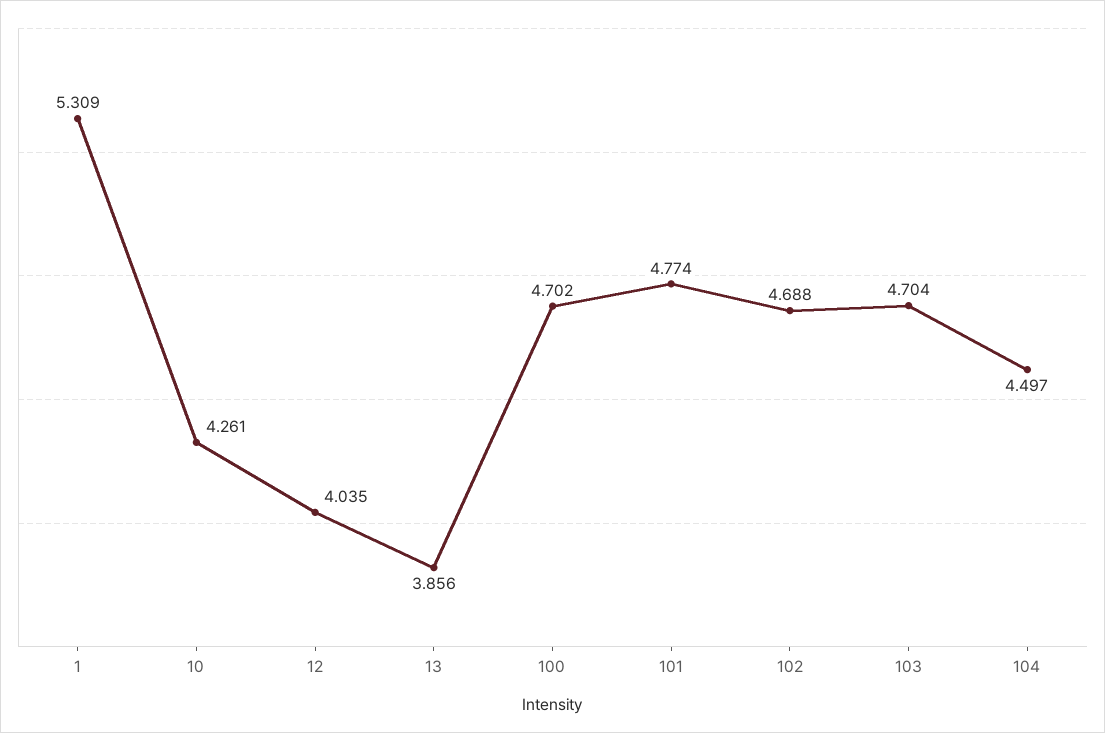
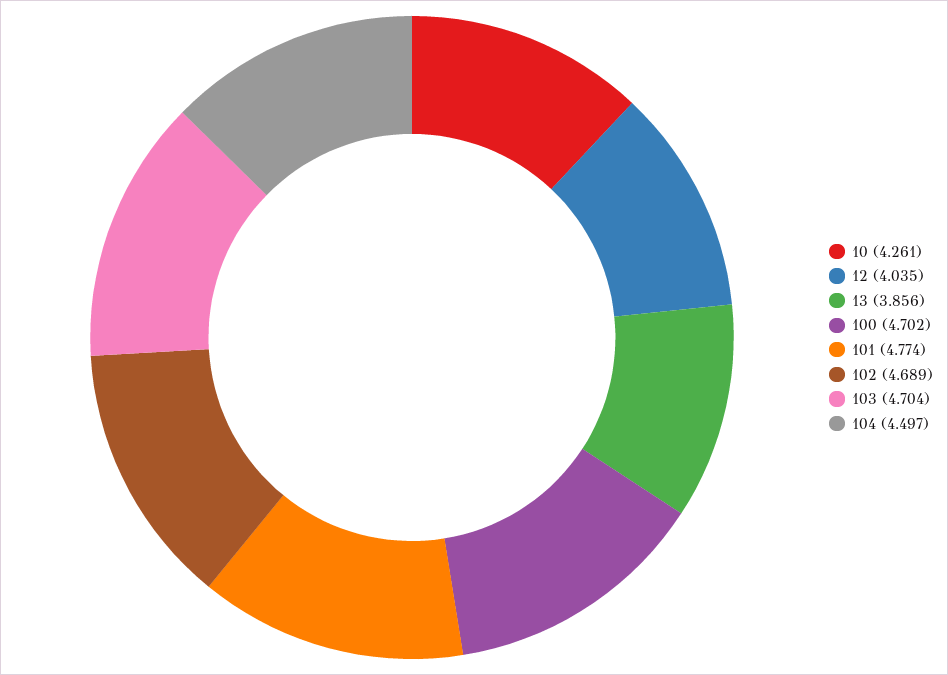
  {
-   "1": 5.309,
    "10": 4.261,
    "12": 4.035,
    "13": 3.856,
    "100": 4.702,
    "101": 4.774,
-   "102": 4.688,
+   "102": 4.689,
    "103": 4.704,
    "104": 4.497
  }

